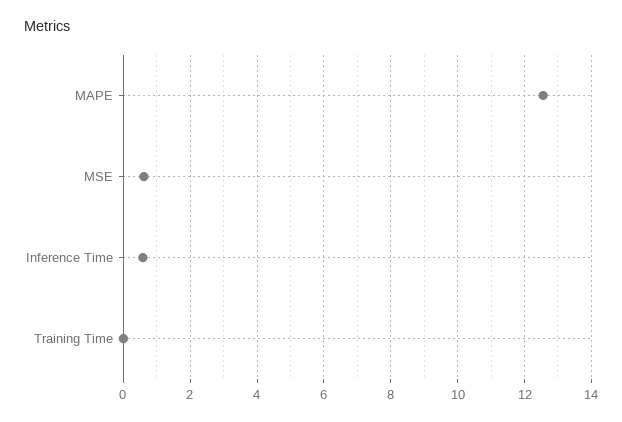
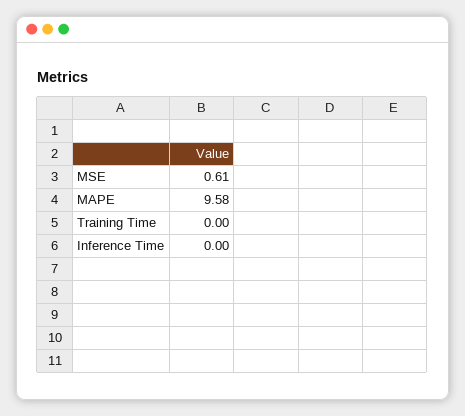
  {
-   "MAPE": 12.6,
+   "MAPE": 9.58,
    "MSE": 0.61,
-   "Inference Time": 0.6,
+   "Inference Time": 0,
    "Training Time": 0
  }

